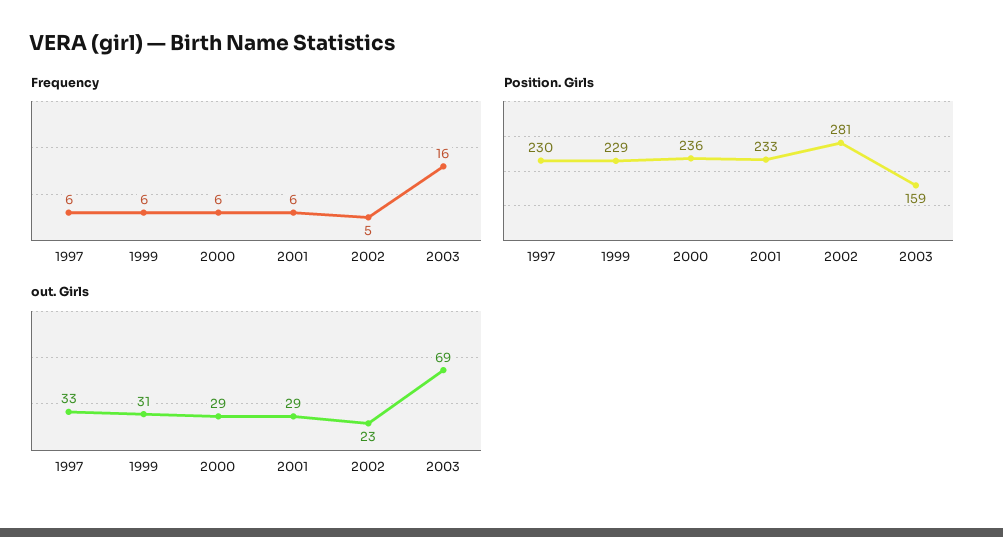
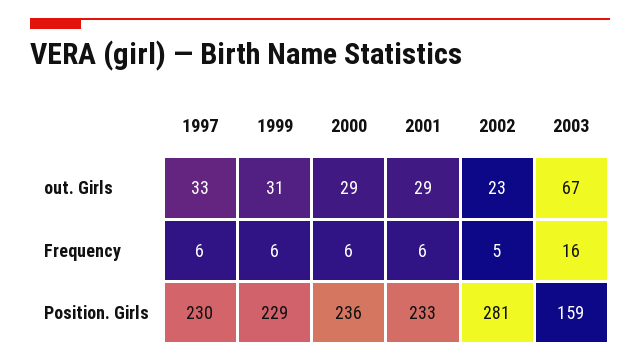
  {
    "Frequency": {
      "1997": 6,
      "1999": 6,
      "2000": 6,
      "2001": 6,
      "2002": 5,
      "2003": 16
    },
    "Position. Girls": {
      "1997": 230,
      "1999": 229,
      "2000": 236,
      "2001": 233,
      "2002": 281,
      "2003": 159
    },
    "out. Girls": {
      "1997": 33,
      "1999": 31,
      "2000": 29,
      "2001": 29,
      "2002": 23,
-     "2003": 69
+     "2003": 67
    }
  }

